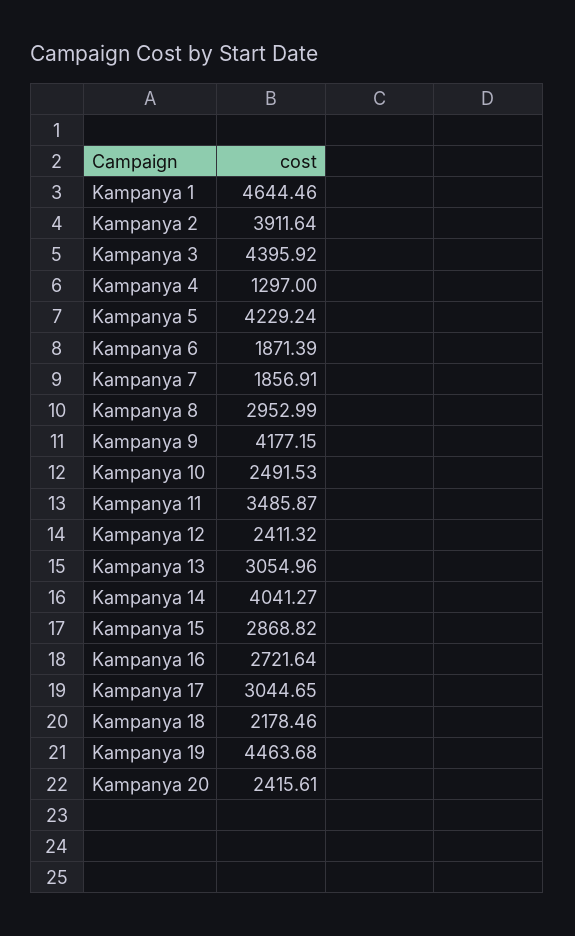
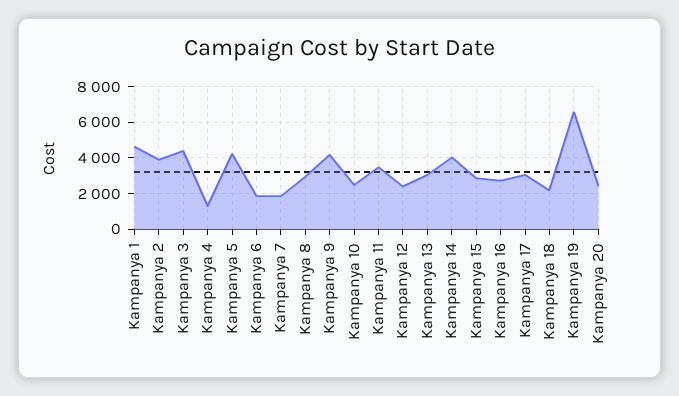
  {
    "Kampanya 1": 4644.46,
    "Kampanya 2": 3911.64,
    "Kampanya 3": 4395.92,
    "Kampanya 4": 1297,
    "Kampanya 5": 4229.24,
    "Kampanya 6": 1871.39,
    "Kampanya 7": 1856.91,
    "Kampanya 8": 2952.99,
    "Kampanya 9": 4177.15,
    "Kampanya 10": 2491.53,
    "Kampanya 11": 3485.87,
    "Kampanya 12": 2411.32,
    "Kampanya 13": 3054.96,
    "Kampanya 14": 4041.27,
    "Kampanya 15": 2868.82,
    "Kampanya 16": 2721.64,
    "Kampanya 17": 3044.65,
    "Kampanya 18": 2178.46,
-   "Kampanya 19": 4463.68,
+   "Kampanya 19": 6500,
    "Kampanya 20": 2415.61
  }

